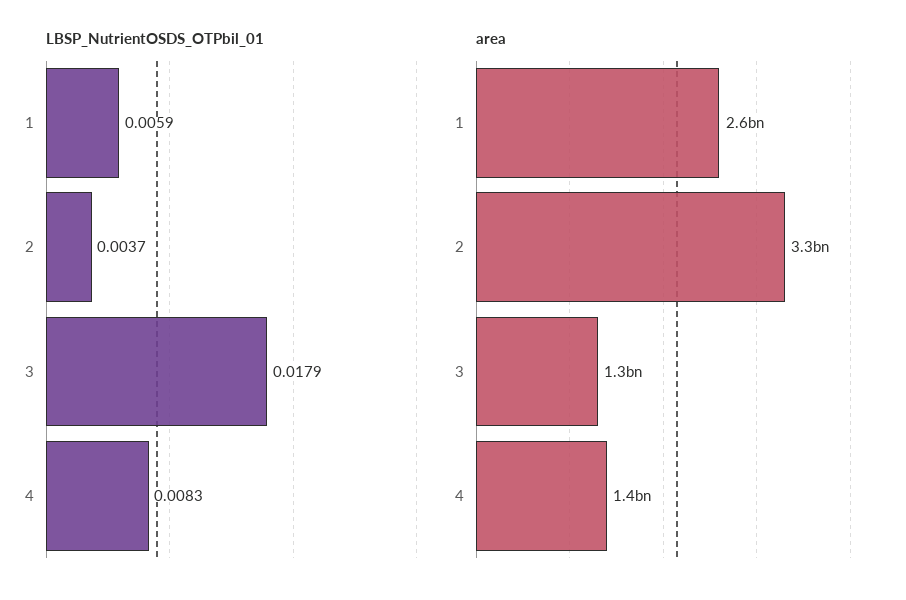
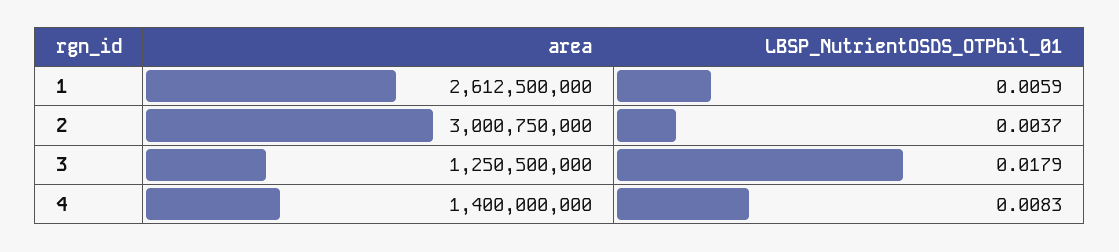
  {
    "LBSP_NutrientOSDS_OTPbil_01": {
      "1": 0.0059,
      "2": 0.0037,
      "3": 0.0179,
      "4": 0.0083
    },
    "area": {
      "1": 2612500000,
-     "2": 3300000000,
+     "2": 3000750000,
      "3": 1250500000,
      "4": 1400000000
    }
  }

